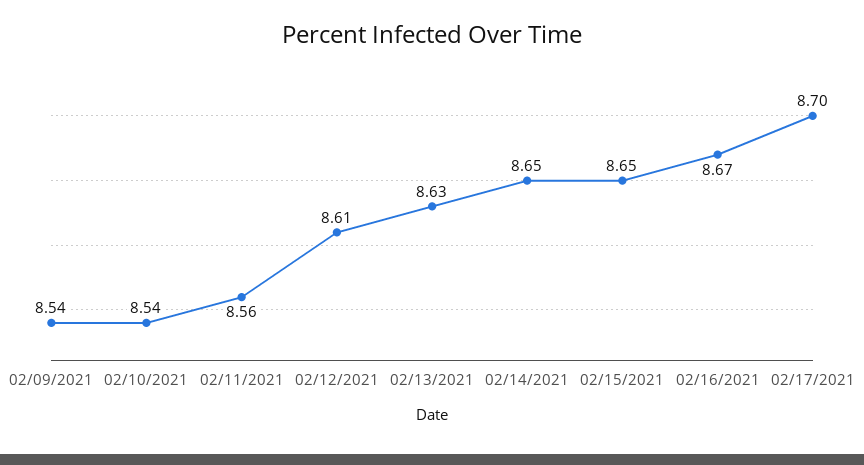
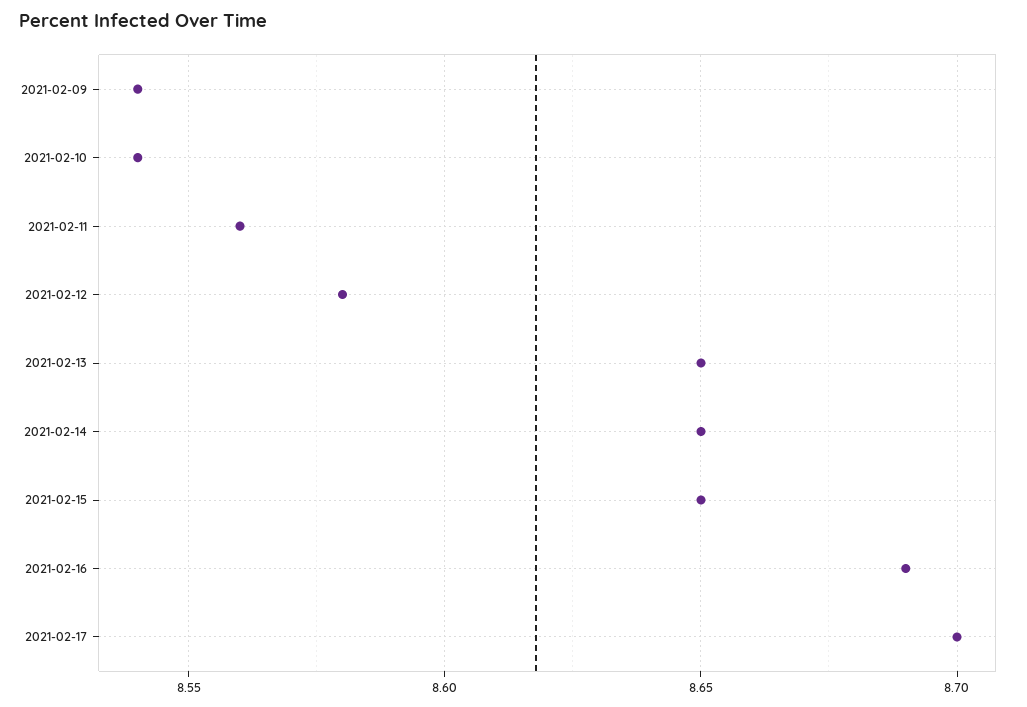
  {
    "02/09/2021": 8.54,
    "02/10/2021": 8.54,
    "02/11/2021": 8.56,
-   "02/12/2021": 8.61,
+   "02/12/2021": 8.58,
-   "02/13/2021": 8.63,
+   "02/13/2021": 8.65,
    "02/14/2021": 8.65,
    "02/15/2021": 8.65,
-   "02/16/2021": 8.67,
+   "02/16/2021": 8.69,
    "02/17/2021": 8.7
  }

